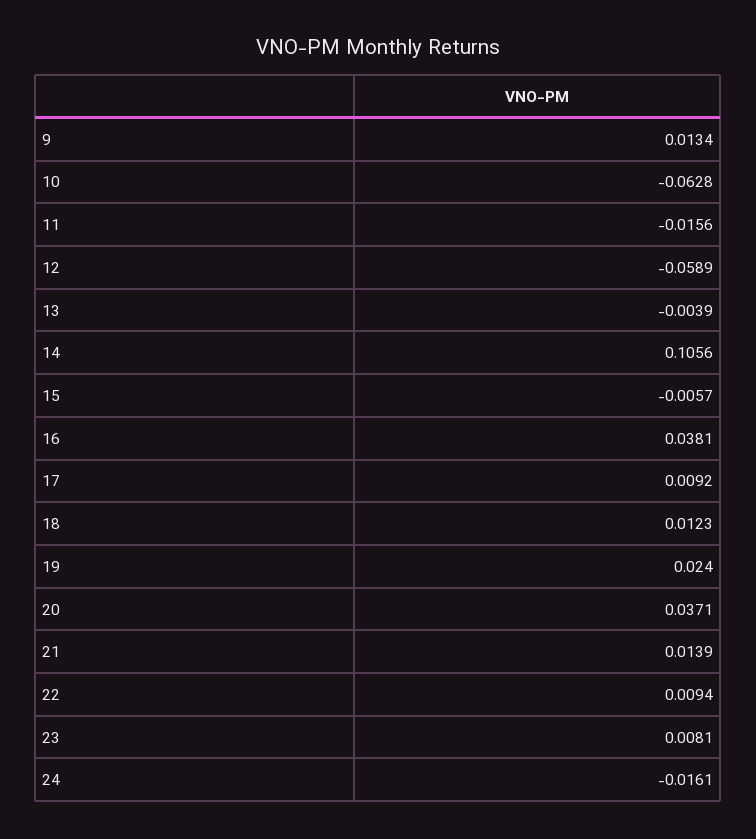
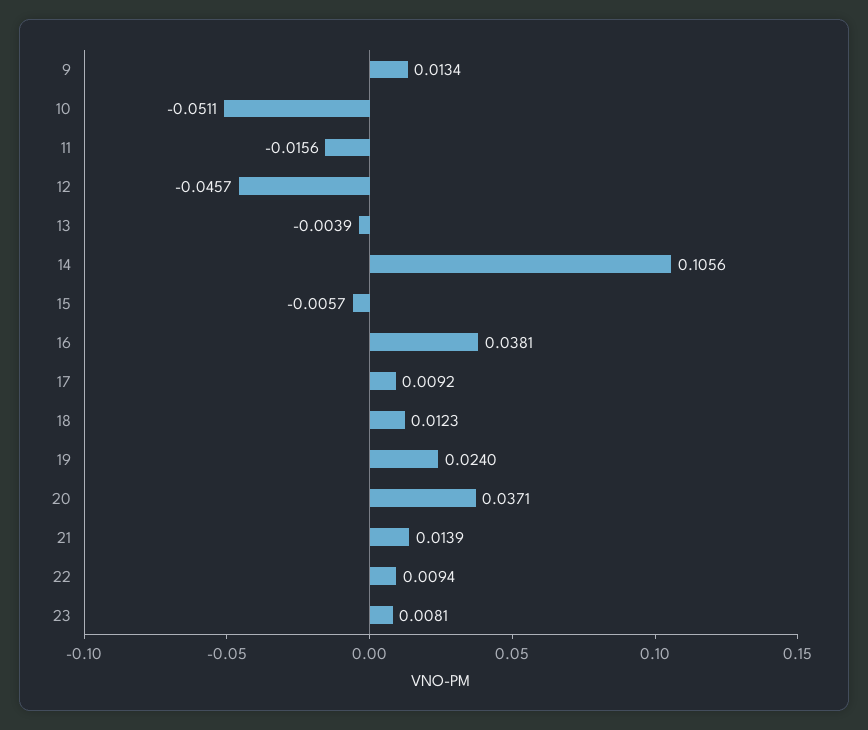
  {
    "9": 0.0134,
-   "10": -0.0628,
+   "10": -0.0511,
    "11": -0.0156,
-   "12": -0.0589,
+   "12": -0.0457,
    "13": -0.0039,
    "14": 0.1056,
    "15": -0.0057,
    "16": 0.0381,
    "17": 0.0092,
    "18": 0.0123,
    "19": 0.024,
    "20": 0.0371,
    "21": 0.0139,
    "22": 0.0094,
-   "23": 0.0081,
+   "23": 0.0081
-   "24": -0.0161
  }

